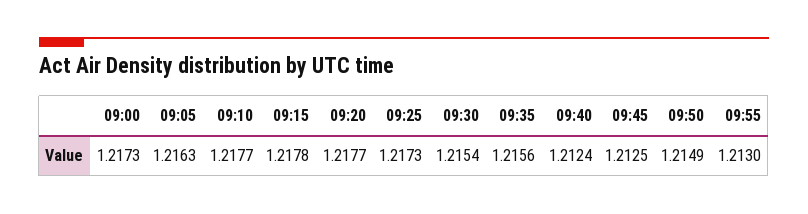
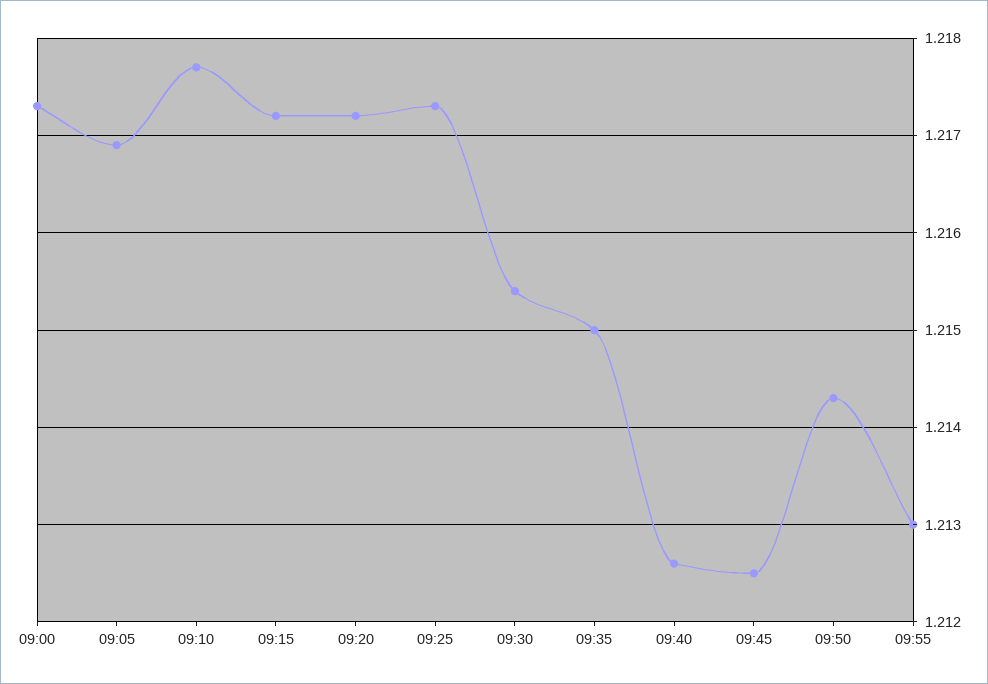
  {
    "09:00": 1.2173,
-   "09:05": 1.2163,
+   "09:05": 1.2169,
    "09:10": 1.2177,
-   "09:15": 1.2178,
+   "09:15": 1.2172,
-   "09:20": 1.2177,
+   "09:20": 1.2172,
    "09:25": 1.2173,
    "09:30": 1.2154,
-   "09:35": 1.2156,
+   "09:35": 1.215,
-   "09:40": 1.2124,
+   "09:40": 1.2126,
    "09:45": 1.2125,
-   "09:50": 1.2149,
+   "09:50": 1.2143,
    "09:55": 1.213
  }

